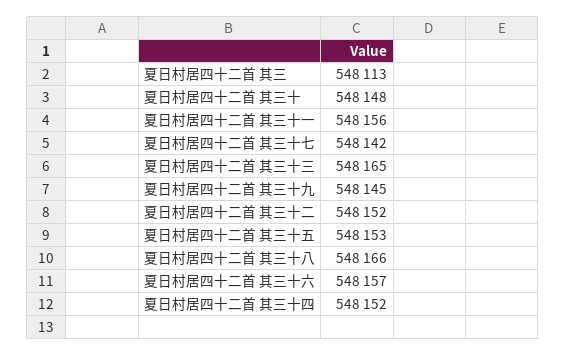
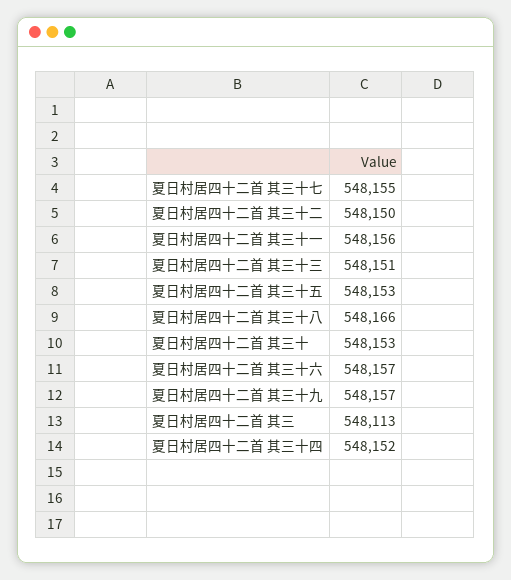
  {
    "夏日村居四十二首 其三": 548113,
-   "夏日村居四十二首 其三十": 548148,
+   "夏日村居四十二首 其三十": 548153,
    "夏日村居四十二首 其三十一": 548156,
-   "夏日村居四十二首 其三十七": 548142,
+   "夏日村居四十二首 其三十七": 548155,
-   "夏日村居四十二首 其三十三": 548165,
+   "夏日村居四十二首 其三十三": 548151,
-   "夏日村居四十二首 其三十九": 548145,
+   "夏日村居四十二首 其三十九": 548157,
-   "夏日村居四十二首 其三十二": 548152,
+   "夏日村居四十二首 其三十二": 548150,
    "夏日村居四十二首 其三十五": 548153,
    "夏日村居四十二首 其三十八": 548166,
    "夏日村居四十二首 其三十六": 548157,
    "夏日村居四十二首 其三十四": 548152
  }

